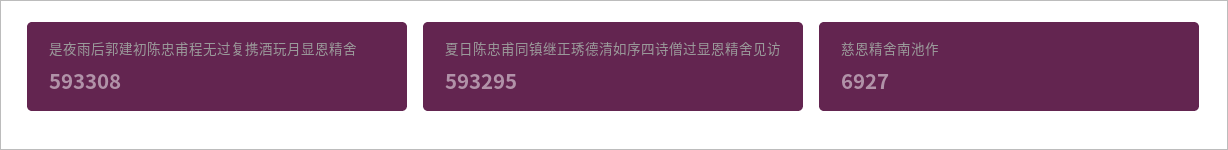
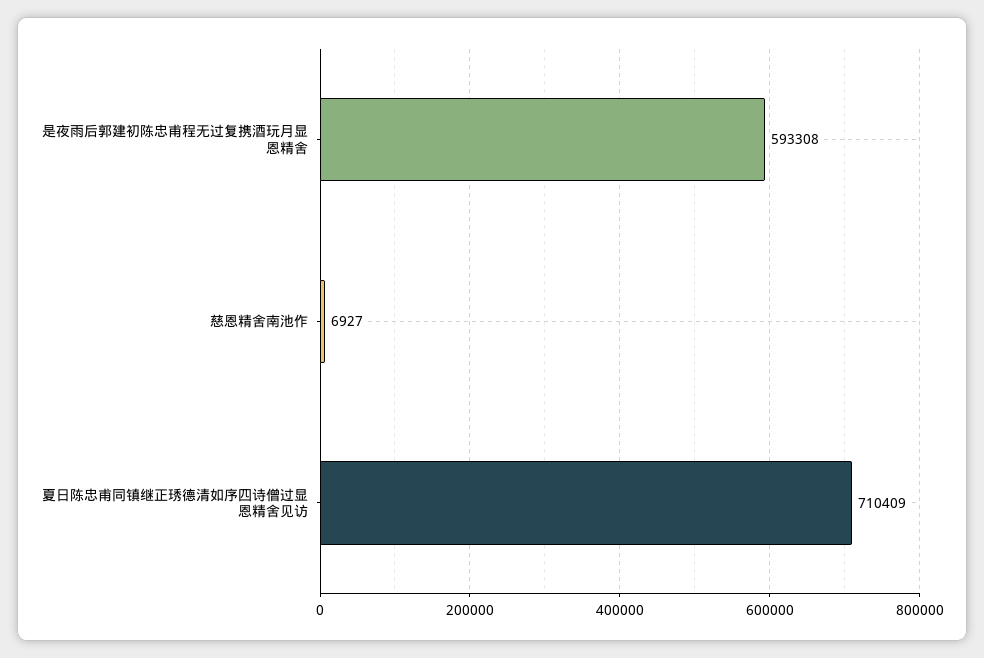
  {
    "是夜雨后郭建初陈忠甫程无过复携酒玩月显恩精舍": 593308,
-   "夏日陈忠甫同镇继正琇德清如序四诗僧过显恩精舍见访": 593295,
+   "夏日陈忠甫同镇继正琇德清如序四诗僧过显恩精舍见访": 710409,
    "慈恩精舍南池作": 6927
  }

